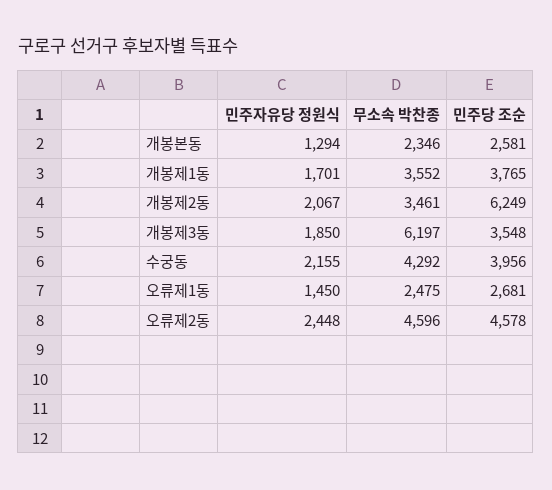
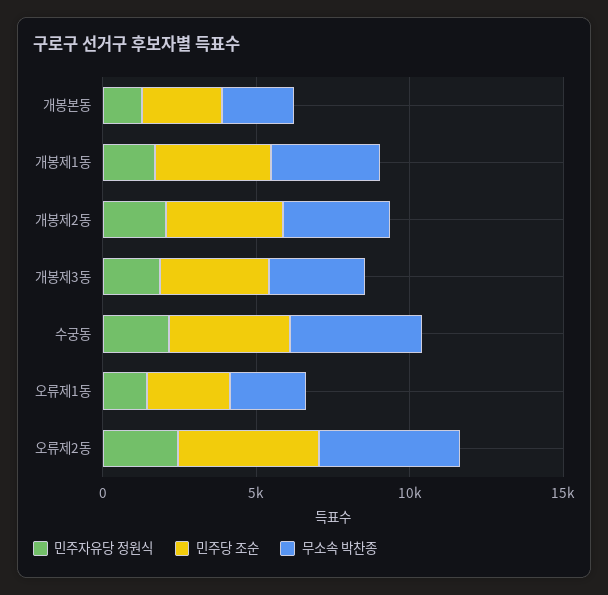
  {
    "민주자유당 정원식": {
      "개봉본동": 1294,
      "개봉제1동": 1701,
      "개봉제2동": 2067,
      "개봉제3동": 1850,
      "수궁동": 2155,
      "오류제1동": 1450,
      "오류제2동": 2448
    },
    "무소속 박찬종": {
      "개봉본동": 2346,
      "개봉제1동": 3552,
      "개봉제2동": 3461,
-     "개봉제3동": 6197,
+     "개봉제3동": 3000,
      "수궁동": 4292,
      "오류제1동": 2475,
      "오류제2동": 4596
    },
    "민주당 조순": {
      "개봉본동": 2581,
      "개봉제1동": 3765,
-     "개봉제2동": 6249,
+     "개봉제2동": 4000,
      "개봉제3동": 3548,
      "수궁동": 3956,
      "오류제1동": 2681,
      "오류제2동": 4578
    }
  }

